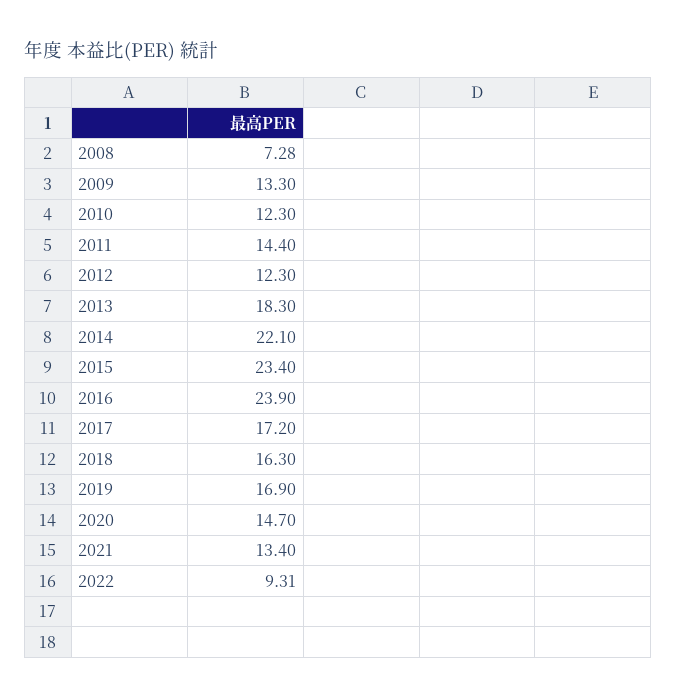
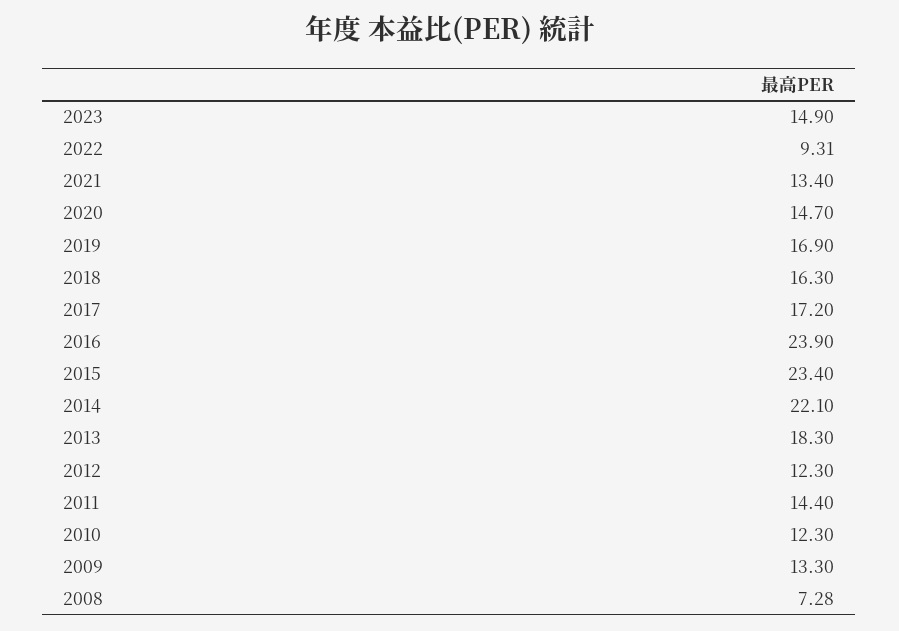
  {
    "2008": 7.28,
    "2009": 13.3,
    "2010": 12.3,
    "2011": 14.4,
    "2012": 12.3,
    "2013": 18.3,
    "2014": 22.1,
    "2015": 23.4,
    "2016": 23.9,
    "2017": 17.2,
    "2018": 16.3,
    "2019": 16.9,
    "2020": 14.7,
    "2021": 13.4,
-   "2022": 9.31
+   "2022": 9.31,
+   "2023": 14.9
  }

